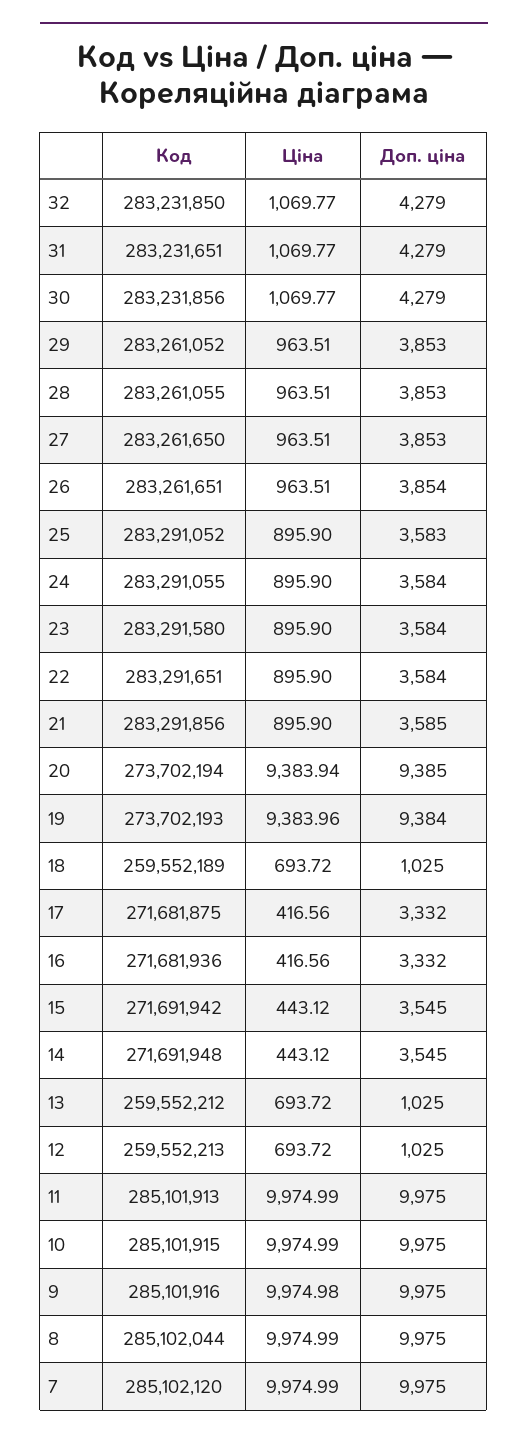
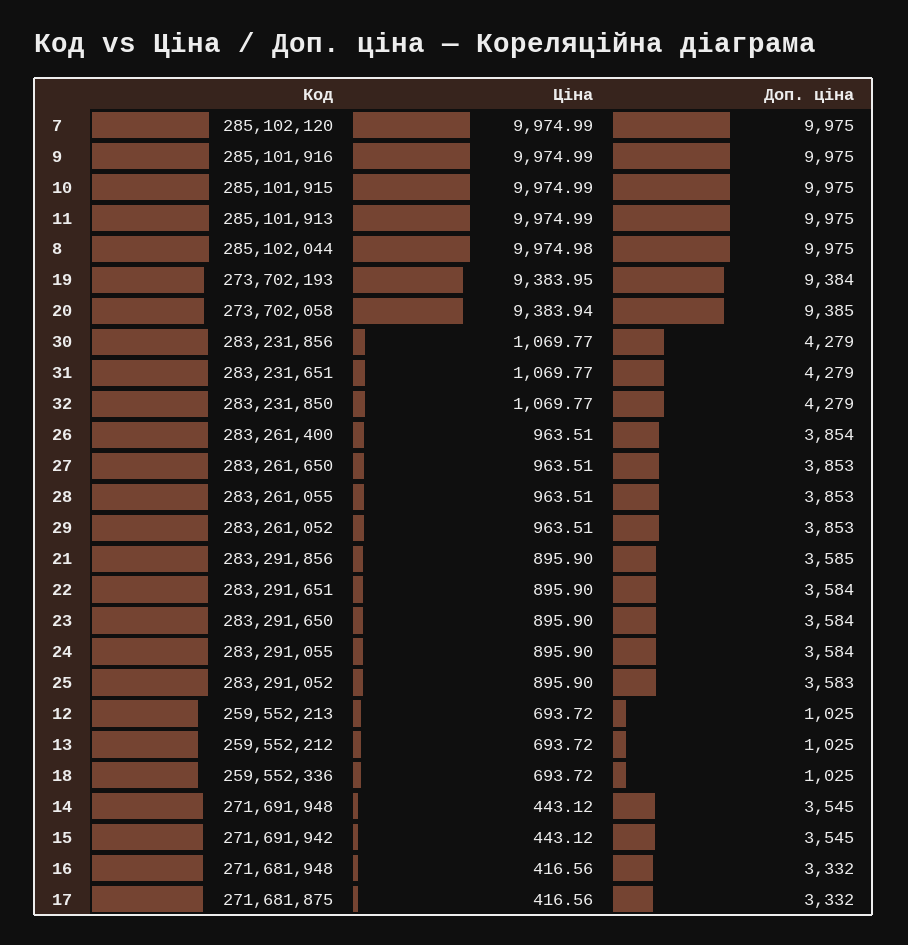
  {
    "Код": {
      "32": 283231850,
      "31": 283231651,
      "30": 283231856,
      "29": 283261052,
      "28": 283261055,
      "27": 283261650,
-     "26": 283261651,
+     "26": 283261400,
      "25": 283291052,
      "24": 283291055,
-     "23": 283291580,
+     "23": 283291650,
      "22": 283291651,
      "21": 283291856,
-     "20": 273702194,
+     "20": 273702058,
      "19": 273702193,
-     "18": 259552189,
+     "18": 259552336,
      "17": 271681875,
-     "16": 271681936,
+     "16": 271681948,
      "15": 271691942,
      "14": 271691948,
      "13": 259552212,
      "12": 259552213,
      "11": 285101913,
      "10": 285101915,
      "9": 285101916,
      "8": 285102044,
      "7": 285102120
    },
    "Ціна": {
      "32": 1069.77,
      "31": 1069.77,
      "30": 1069.77,
      "29": 963.51,
      "28": 963.51,
      "27": 963.51,
      "26": 963.51,
      "25": 895.9,
      "24": 895.9,
      "23": 895.9,
      "22": 895.9,
      "21": 895.9,
      "20": 9383.94,
-     "19": 9383.96,
+     "19": 9383.95,
      "18": 693.72,
      "17": 416.56,
      "16": 416.56,
      "15": 443.12,
      "14": 443.12,
      "13": 693.72,
      "12": 693.72,
      "11": 9974.99,
      "10": 9974.99,
-     "9": 9974.98,
+     "9": 9974.99,
-     "8": 9974.99,
+     "8": 9974.98,
      "7": 9974.99
    },
    "Доп. ціна": {
      "32": 4279,
      "31": 4279,
      "30": 4279,
      "29": 3853,
      "28": 3853,
      "27": 3853,
      "26": 3854,
      "25": 3583,
      "24": 3584,
      "23": 3584,
      "22": 3584,
      "21": 3585,
      "20": 9385,
      "19": 9384,
      "18": 1025,
      "17": 3332,
      "16": 3332,
      "15": 3545,
      "14": 3545,
      "13": 1025,
      "12": 1025,
      "11": 9975,
      "10": 9975,
      "9": 9975,
      "8": 9975,
      "7": 9975
    }
  }

